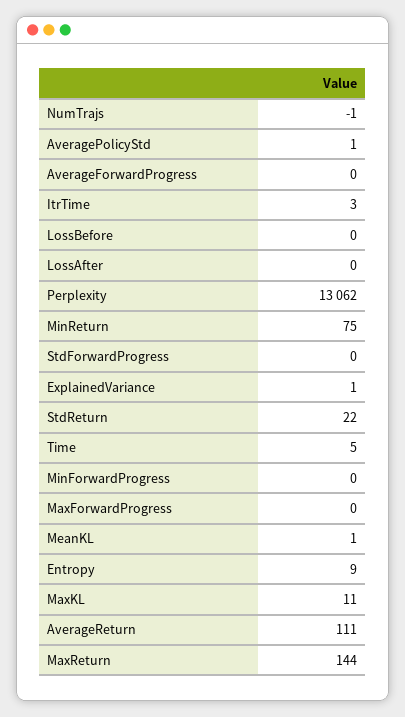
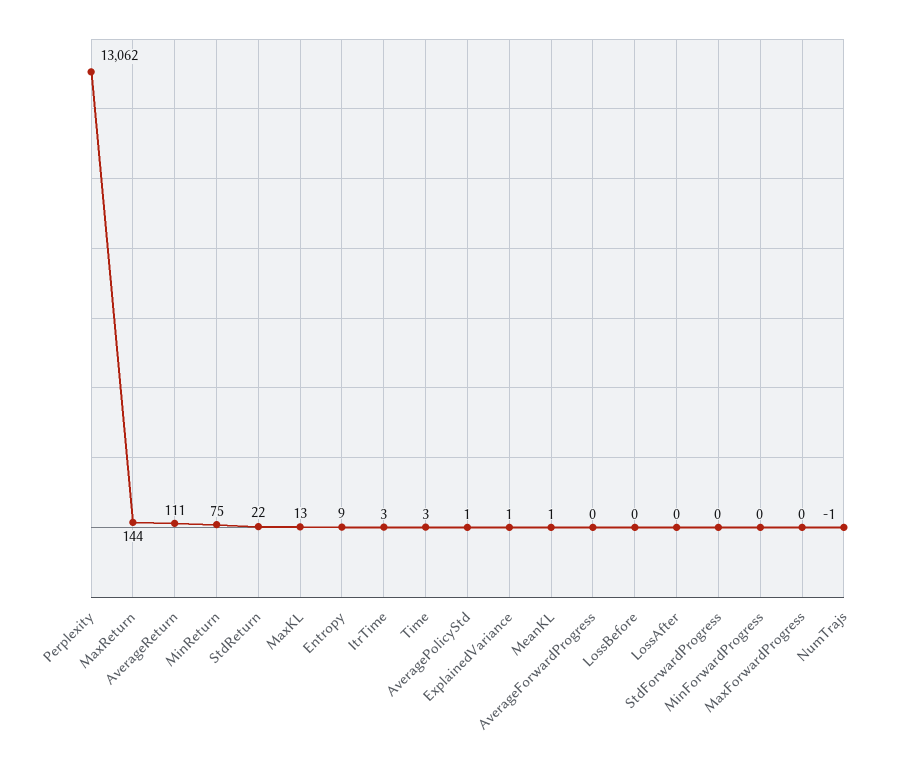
  {
    "NumTrajs": -1,
    "AveragePolicyStd": 1,
    "AverageForwardProgress": 0,
    "ItrTime": 3,
    "LossBefore": 0,
    "LossAfter": 0,
    "Perplexity": 13062,
    "MinReturn": 75,
    "StdForwardProgress": 0,
    "ExplainedVariance": 1,
    "StdReturn": 22,
-   "Time": 5,
+   "Time": 3,
    "MinForwardProgress": 0,
    "MaxForwardProgress": 0,
    "MeanKL": 1,
    "Entropy": 9,
-   "MaxKL": 11,
+   "MaxKL": 13,
    "AverageReturn": 111,
    "MaxReturn": 144
  }

